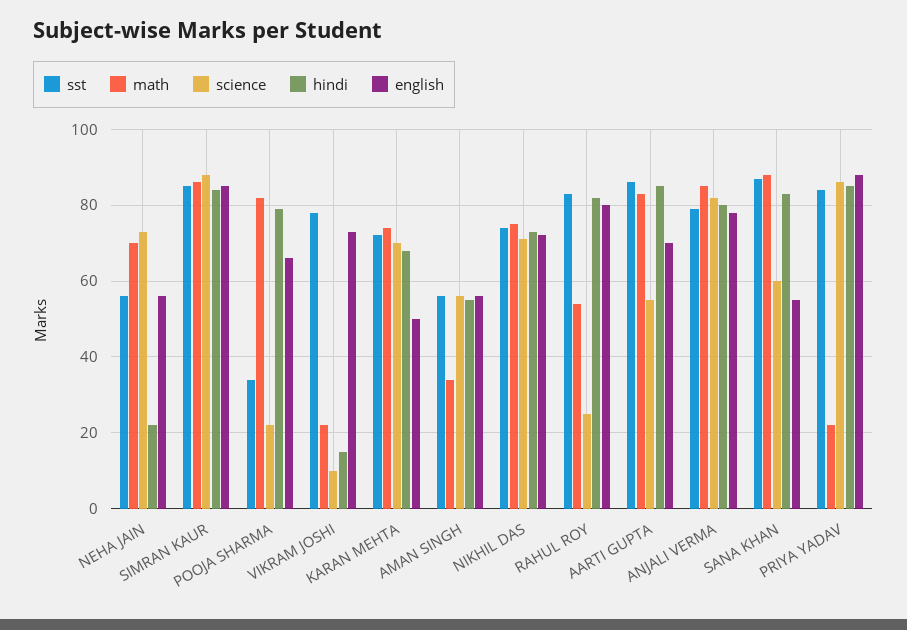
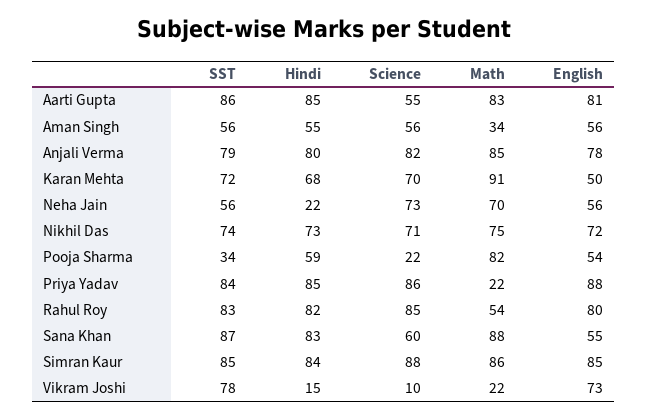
  {
    "sst": {
      "NEHA JAIN": 56,
      "SIMRAN KAUR": 85,
      "POOJA SHARMA": 34,
      "VIKRAM JOSHI": 78,
      "KARAN MEHTA": 72,
      "AMAN SINGH": 56,
      "NIKHIL DAS": 74,
      "RAHUL ROY": 83,
      "AARTI GUPTA": 86,
      "ANJALI VERMA": 79,
      "SANA KHAN": 87,
      "PRIYA YADAV": 84
    },
    "math": {
      "NEHA JAIN": 70,
      "SIMRAN KAUR": 86,
      "POOJA SHARMA": 82,
      "VIKRAM JOSHI": 22,
-     "KARAN MEHTA": 75,
+     "KARAN MEHTA": 91,
      "AMAN SINGH": 34,
      "NIKHIL DAS": 75,
      "RAHUL ROY": 54,
      "AARTI GUPTA": 83,
      "ANJALI VERMA": 85,
      "SANA KHAN": 88,
      "PRIYA YADAV": 22
    },
    "science": {
      "NEHA JAIN": 73,
      "SIMRAN KAUR": 88,
      "POOJA SHARMA": 22,
      "VIKRAM JOSHI": 10,
      "KARAN MEHTA": 70,
      "AMAN SINGH": 56,
      "NIKHIL DAS": 71,
-     "RAHUL ROY": 25,
+     "RAHUL ROY": 85,
      "AARTI GUPTA": 55,
      "ANJALI VERMA": 82,
      "SANA KHAN": 60,
      "PRIYA YADAV": 86
    },
    "hindi": {
      "NEHA JAIN": 22,
      "SIMRAN KAUR": 84,
-     "POOJA SHARMA": 80,
+     "POOJA SHARMA": 59,
      "VIKRAM JOSHI": 15,
      "KARAN MEHTA": 68,
      "AMAN SINGH": 55,
      "NIKHIL DAS": 73,
      "RAHUL ROY": 82,
      "AARTI GUPTA": 85,
      "ANJALI VERMA": 80,
      "SANA KHAN": 83,
      "PRIYA YADAV": 85
    },
    "english": {
      "NEHA JAIN": 56,
      "SIMRAN KAUR": 85,
-     "POOJA SHARMA": 65,
+     "POOJA SHARMA": 54,
      "VIKRAM JOSHI": 73,
      "KARAN MEHTA": 50,
      "AMAN SINGH": 56,
      "NIKHIL DAS": 72,
      "RAHUL ROY": 80,
-     "AARTI GUPTA": 70,
+     "AARTI GUPTA": 81,
      "ANJALI VERMA": 78,
      "SANA KHAN": 55,
      "PRIYA YADAV": 88
    }
  }

